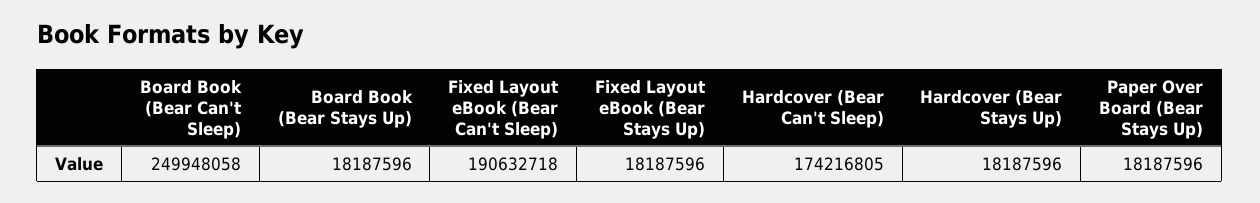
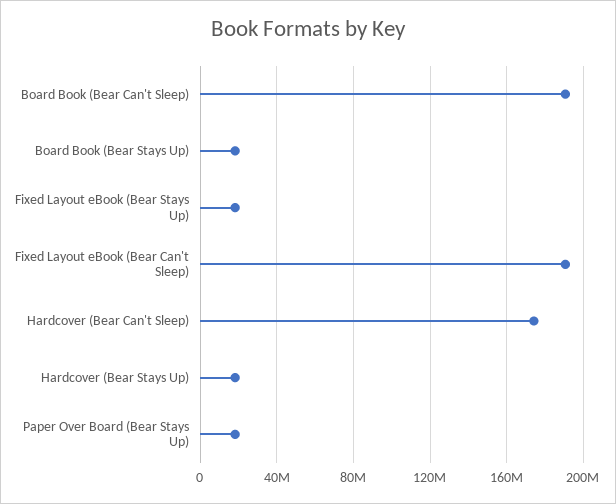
  {
-   "Board Book (Bear Can't Sleep)": 249948058,
+   "Board Book (Bear Can't Sleep)": 190000000,
    "Board Book (Bear Stays Up)": 18187596,
    "Fixed Layout eBook (Bear Can't Sleep)": 190632718,
    "Fixed Layout eBook (Bear Stays Up)": 18187596,
    "Hardcover (Bear Can't Sleep)": 174216805,
    "Hardcover (Bear Stays Up)": 18187596,
    "Paper Over Board (Bear Stays Up)": 18187596
  }

